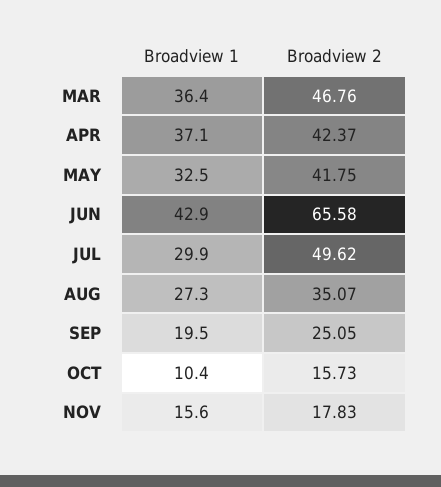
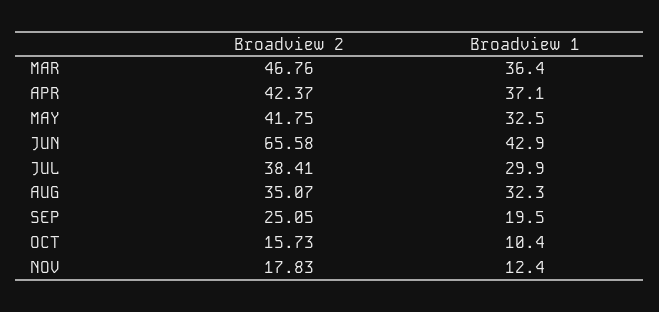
  {
    "Broadview 1": {
      "MAR": 36.4,
      "APR": 37.1,
      "MAY": 32.5,
      "JUN": 42.9,
      "JUL": 29.9,
-     "AUG": 27.3,
+     "AUG": 32.3,
      "SEP": 19.5,
      "OCT": 10.4,
-     "NOV": 15.6
+     "NOV": 12.4
    },
    "Broadview 2": {
      "MAR": 46.76,
      "APR": 42.37,
      "MAY": 41.75,
      "JUN": 65.58,
-     "JUL": 49.62,
+     "JUL": 38.41,
      "AUG": 35.07,
      "SEP": 25.05,
      "OCT": 15.73,
      "NOV": 17.83
    }
  }

